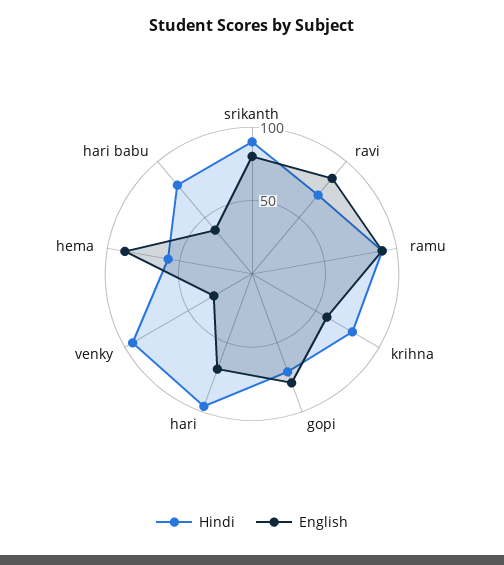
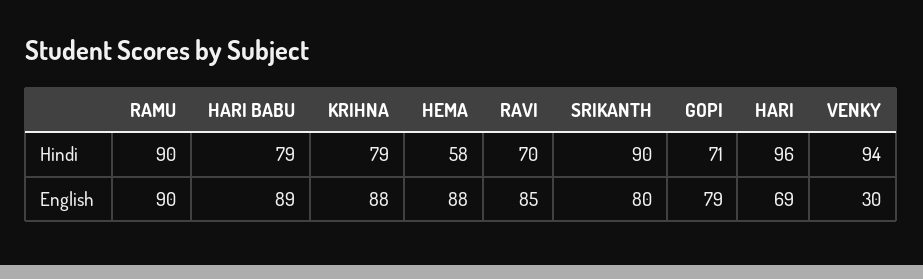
  {
    "Hindi": {
      "srikanth": 90,
      "ravi": 70,
      "ramu": 90,
      "krihna": 79,
      "gopi": 71,
      "hari": 96,
      "venky": 94,
      "hema": 58,
      "hari babu": 79
    },
    "English": {
      "srikanth": 80,
      "ravi": 85,
      "ramu": 90,
-     "krihna": 60,
+     "krihna": 88,
      "gopi": 79,
      "hari": 69,
      "venky": 30,
      "hema": 88,
-     "hari babu": 40
+     "hari babu": 89
    }
  }

